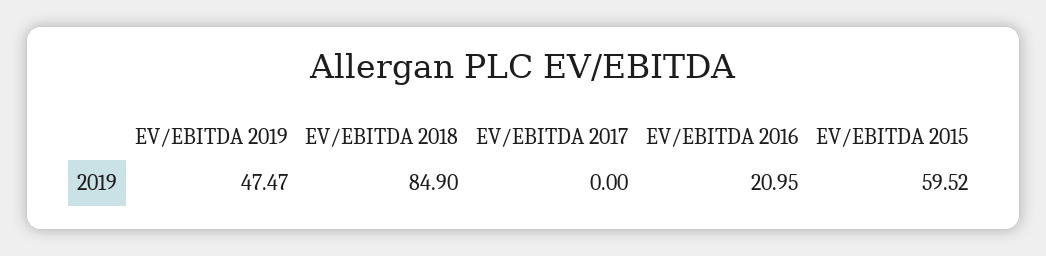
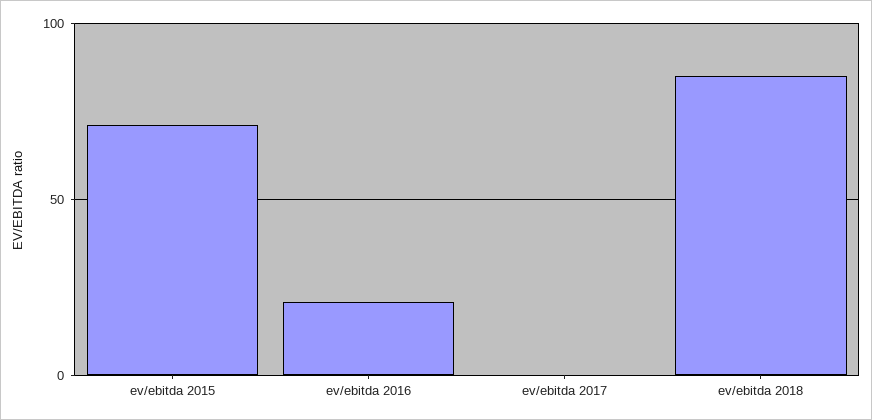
  {
-   "EV/EBITDA 2019": 47.47,
    "EV/EBITDA 2018": 84.9,
    "EV/EBITDA 2017": 0,
    "EV/EBITDA 2016": 20.95,
-   "EV/EBITDA 2015": 59.52
+   "EV/EBITDA 2015": 70
  }

